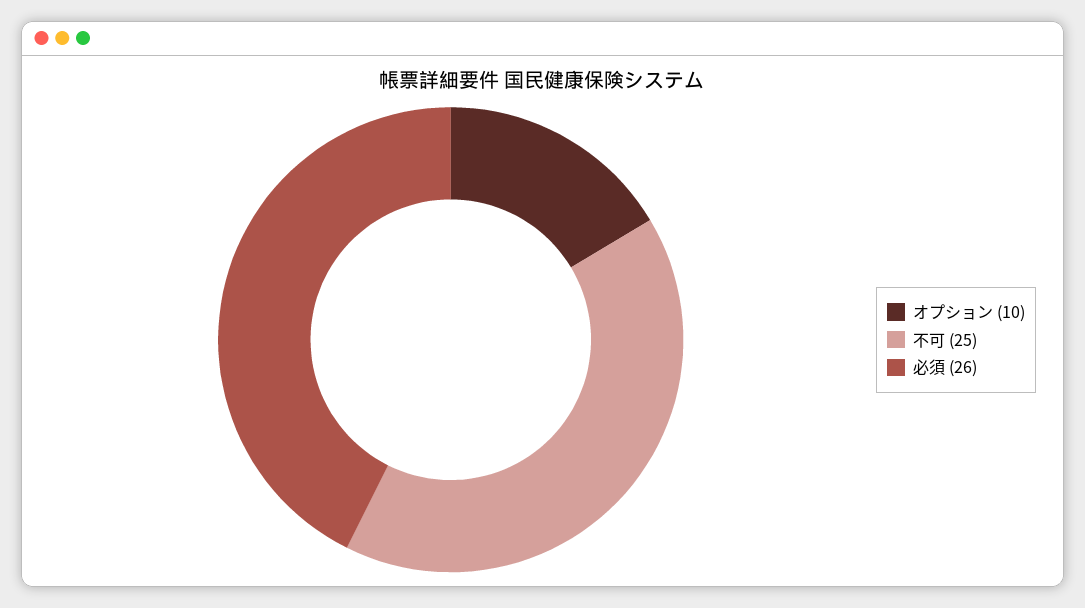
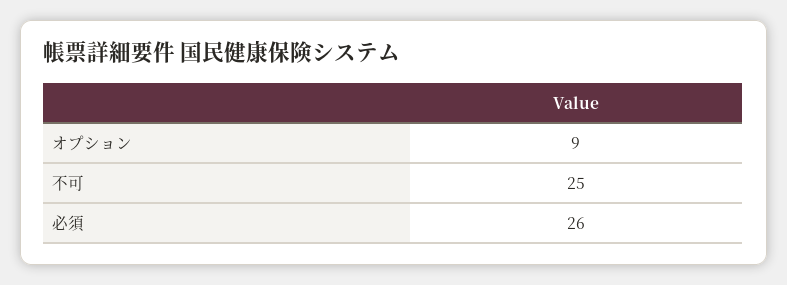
  {
-   "オプション": 10,
+   "オプション": 9,
    "不可": 25,
    "必須": 26
  }

